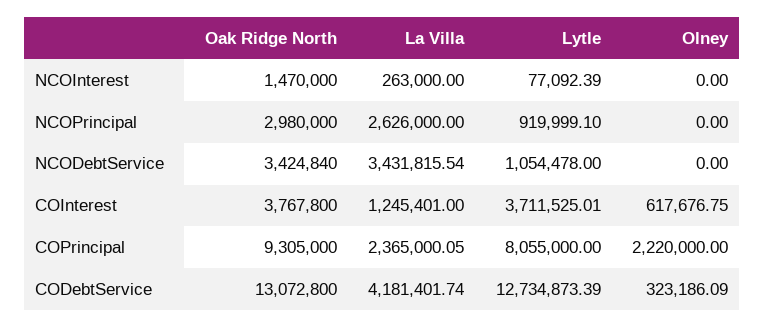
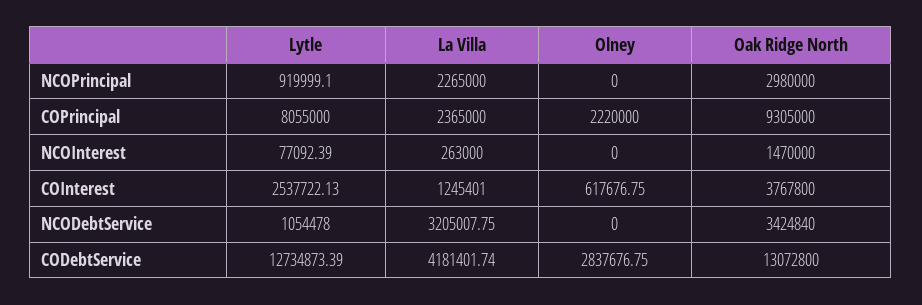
  {
    "Oak Ridge North": {
      "NCOInterest": 1470000,
      "NCOPrincipal": 2980000,
      "NCODebtService": 3424840,
      "COInterest": 3767800,
      "COPrincipal": 9305000,
      "CODebtService": 13072800
    },
    "La Villa": {
      "NCOInterest": 263000,
-     "NCOPrincipal": 2626000,
+     "NCOPrincipal": 2265000,
-     "NCODebtService": 3431815.54,
+     "NCODebtService": 3205007.75,
      "COInterest": 1245401,
-     "COPrincipal": 2365000.05,
+     "COPrincipal": 2365000,
      "CODebtService": 4181401.74
    },
    "Lytle": {
      "NCOInterest": 77092.39,
      "NCOPrincipal": 919999.1,
      "NCODebtService": 1054478,
-     "COInterest": 3711525.01,
+     "COInterest": 2537722.13,
      "COPrincipal": 8055000,
      "CODebtService": 12734873.39
    },
    "Olney": {
      "NCOInterest": 0,
      "NCOPrincipal": 0,
      "NCODebtService": 0,
      "COInterest": 617676.75,
      "COPrincipal": 2220000,
-     "CODebtService": 323186.09
+     "CODebtService": 2837676.75
    }
  }

